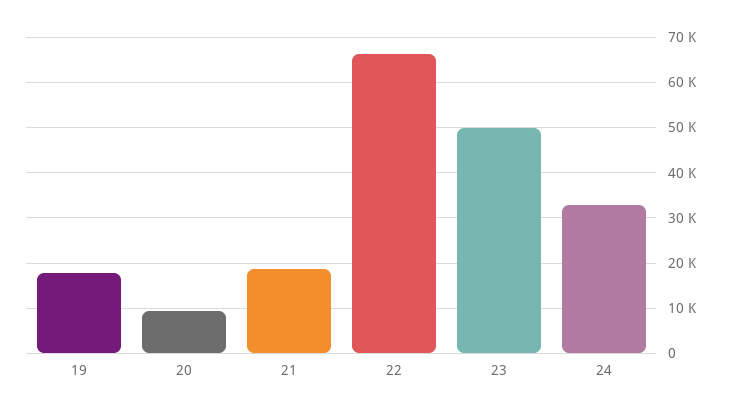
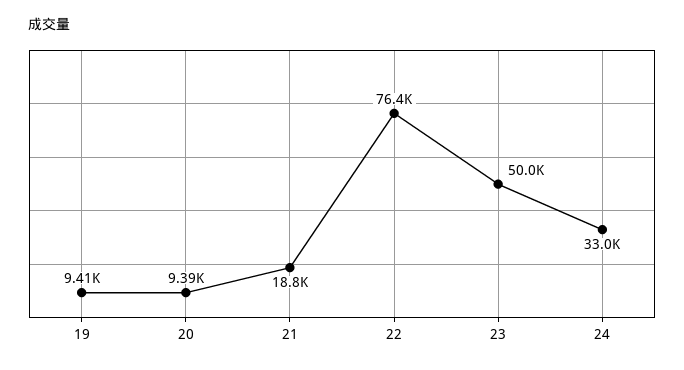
  {
-   "19": 18000,
+   "19": 9410,
    "20": 9390,
    "21": 18800,
-   "22": 66000,
+   "22": 76400,
    "23": 50000,
    "24": 33000
  }

